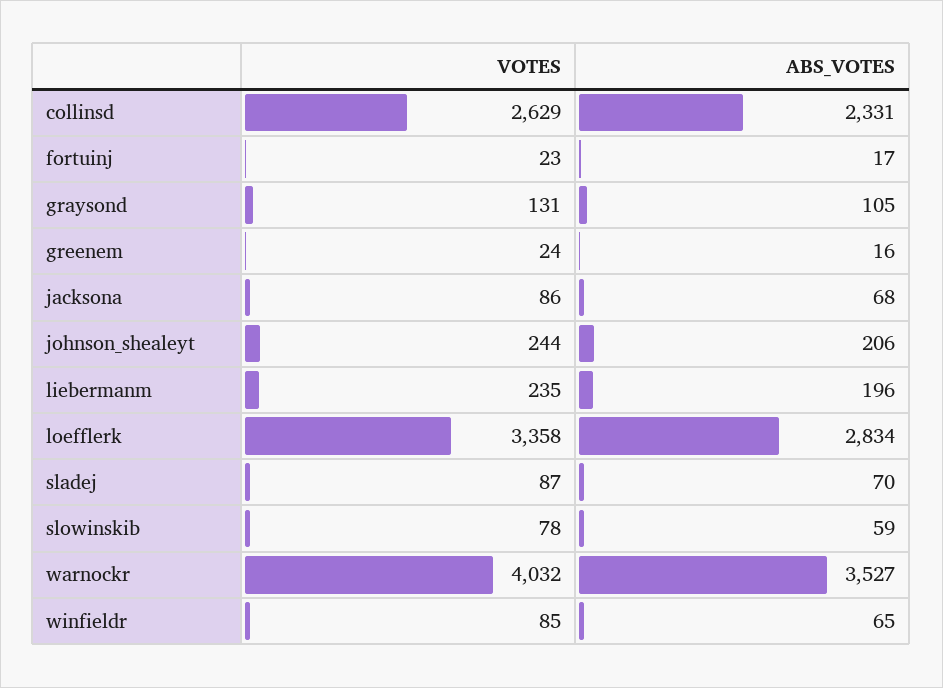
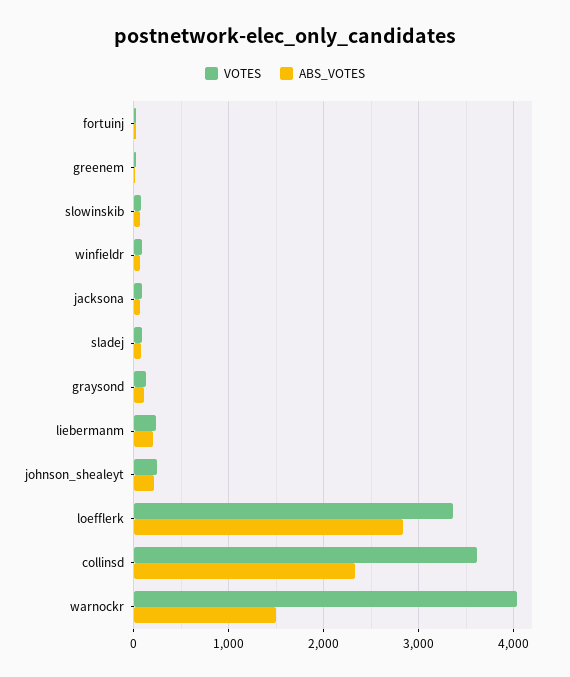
  {
    "VOTES": {
-     "collinsd": 2629,
+     "collinsd": 3600,
      "fortuinj": 23,
      "graysond": 131,
      "greenem": 24,
      "jacksona": 86,
      "johnson_shealeyt": 244,
      "liebermanm": 235,
      "loefflerk": 3358,
      "sladej": 87,
      "slowinskib": 78,
      "warnockr": 4032,
      "winfieldr": 85
    },
    "ABS_VOTES": {
      "collinsd": 2331,
      "fortuinj": 17,
      "graysond": 105,
      "greenem": 16,
      "jacksona": 68,
      "johnson_shealeyt": 206,
      "liebermanm": 196,
      "loefflerk": 2834,
      "sladej": 70,
      "slowinskib": 59,
-     "warnockr": 3527,
+     "warnockr": 1500,
      "winfieldr": 65
    }
  }

